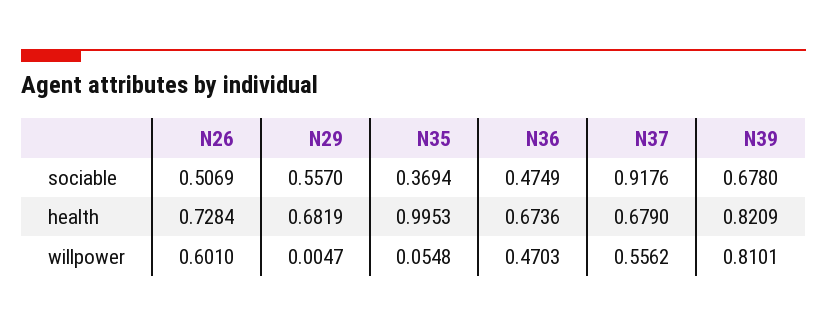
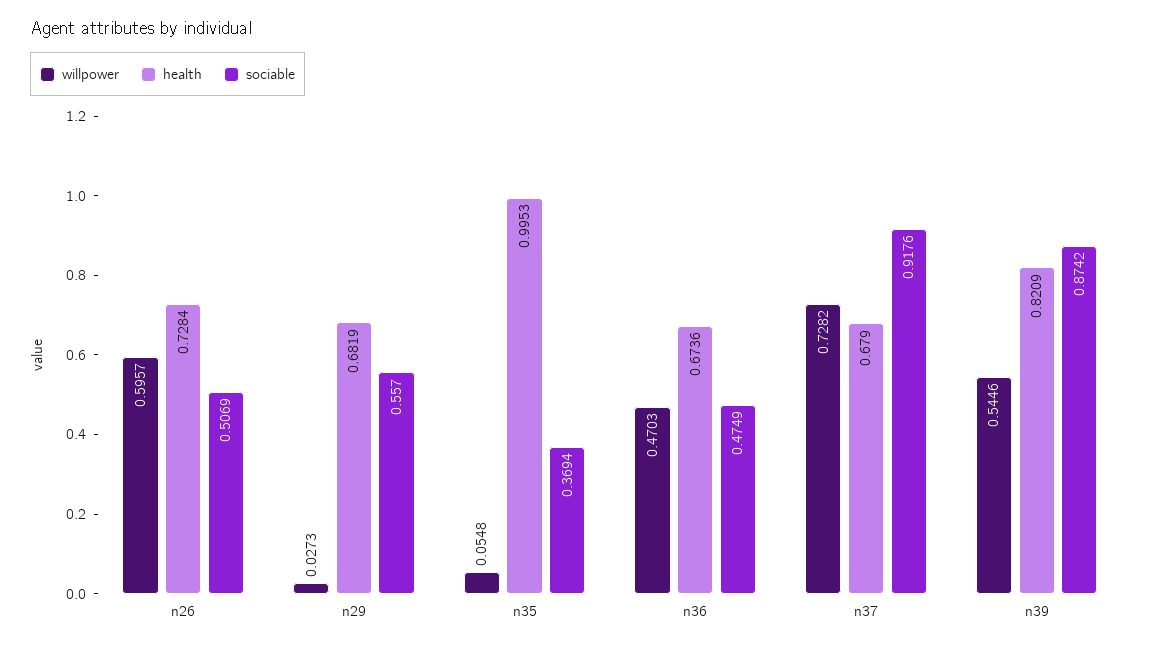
  {
    "sociable": {
      "N26": 0.5069,
      "N29": 0.557,
      "N35": 0.3694,
      "N36": 0.4749,
      "N37": 0.9176,
-     "N39": 0.678
+     "N39": 0.8742
    },
    "health": {
      "N26": 0.7284,
      "N29": 0.6819,
      "N35": 0.9953,
      "N36": 0.6736,
      "N37": 0.679,
      "N39": 0.8209
    },
    "willpower": {
-     "N26": 0.601,
+     "N26": 0.5957,
-     "N29": 0.0047,
+     "N29": 0.0273,
      "N35": 0.0548,
      "N36": 0.4703,
-     "N37": 0.5562,
+     "N37": 0.7282,
-     "N39": 0.8101
+     "N39": 0.5446
    }
  }

